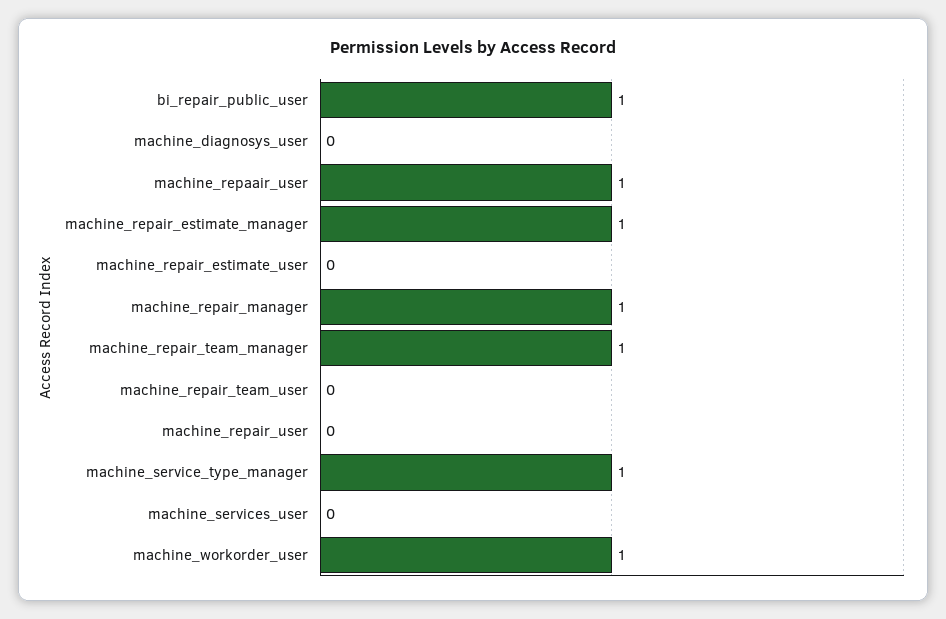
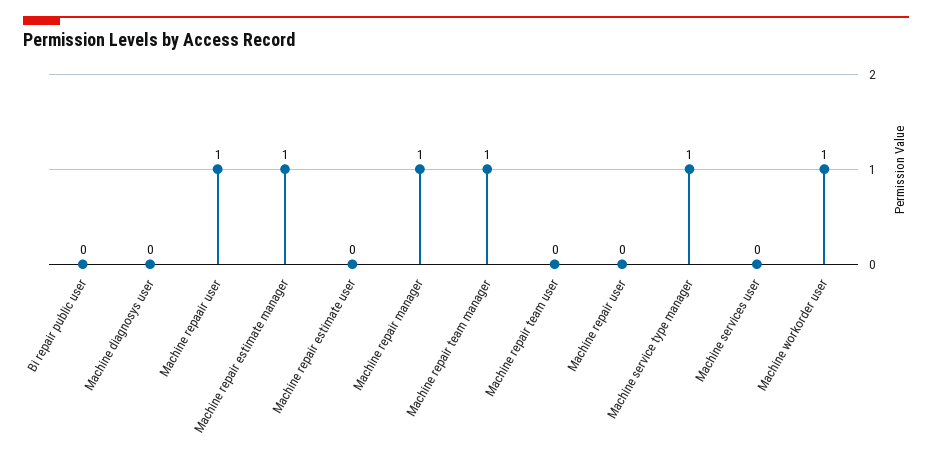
  {
-   "bi_repair_public_user": 1,
+   "bi_repair_public_user": 0,
    "machine_diagnosys_user": 0,
    "machine_repaair_user": 1,
    "machine_repair_estimate_manager": 1,
    "machine_repair_estimate_user": 0,
    "machine_repair_manager": 1,
    "machine_repair_team_manager": 1,
    "machine_repair_team_user": 0,
    "machine_repair_user": 0,
    "machine_service_type_manager": 1,
    "machine_services_user": 0,
    "machine_workorder_user": 1
  }

